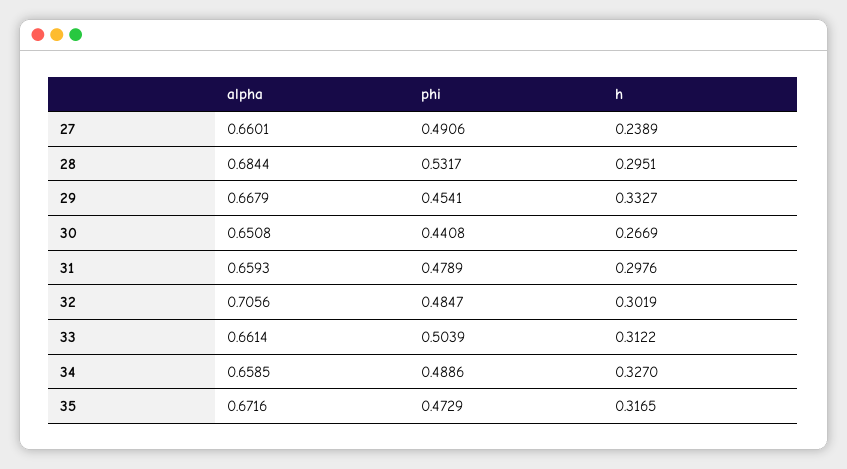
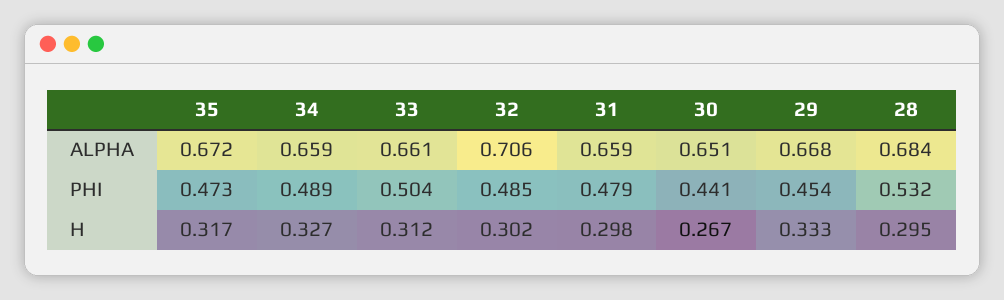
  {
    "alpha": {
-     "27": 0.6601,
      "28": 0.6844,
      "29": 0.6679,
      "30": 0.6508,
      "31": 0.6593,
      "32": 0.7056,
      "33": 0.6614,
      "34": 0.6585,
      "35": 0.6716
    },
    "phi": {
-     "27": 0.4906,
      "28": 0.5317,
      "29": 0.4541,
      "30": 0.4408,
      "31": 0.4789,
      "32": 0.4847,
      "33": 0.5039,
      "34": 0.4886,
      "35": 0.4729
    },
    "h": {
-     "27": 0.2389,
      "28": 0.2951,
      "29": 0.3327,
      "30": 0.2669,
      "31": 0.2976,
      "32": 0.3019,
      "33": 0.3122,
      "34": 0.327,
      "35": 0.3165
    }
  }

